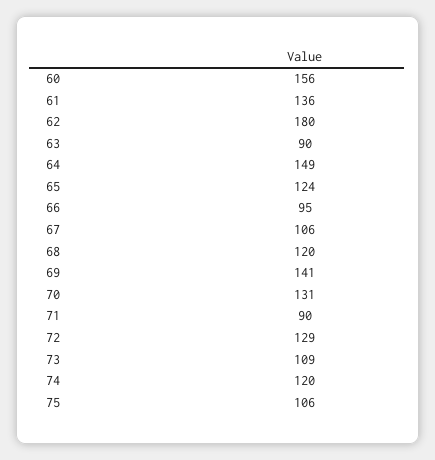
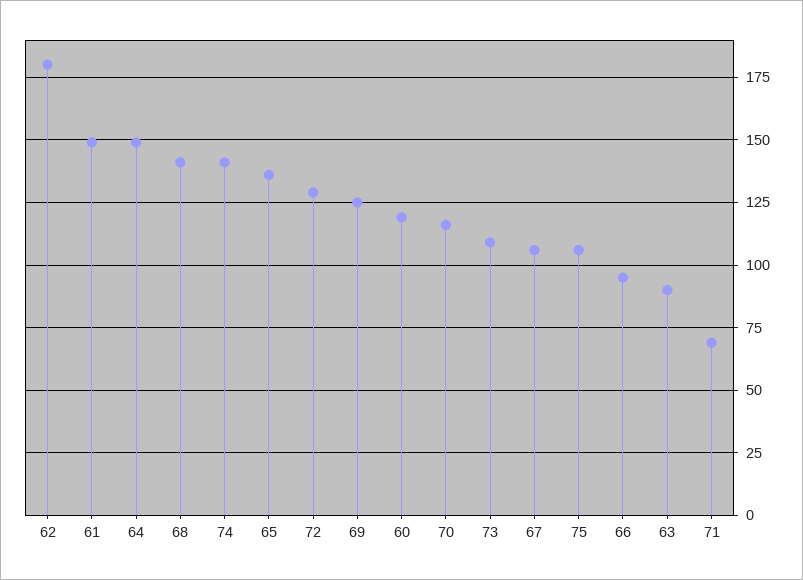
  {
-   "60": 156,
+   "60": 120,
-   "61": 136,
+   "61": 150,
    "62": 180,
    "63": 90,
    "64": 149,
-   "65": 124,
+   "65": 135,
    "66": 95,
    "67": 106,
-   "68": 120,
+   "68": 140,
-   "69": 141,
+   "69": 125,
-   "70": 131,
+   "70": 115,
-   "71": 90,
+   "71": 70,
    "72": 129,
    "73": 109,
-   "74": 120,
+   "74": 140,
    "75": 106
  }

